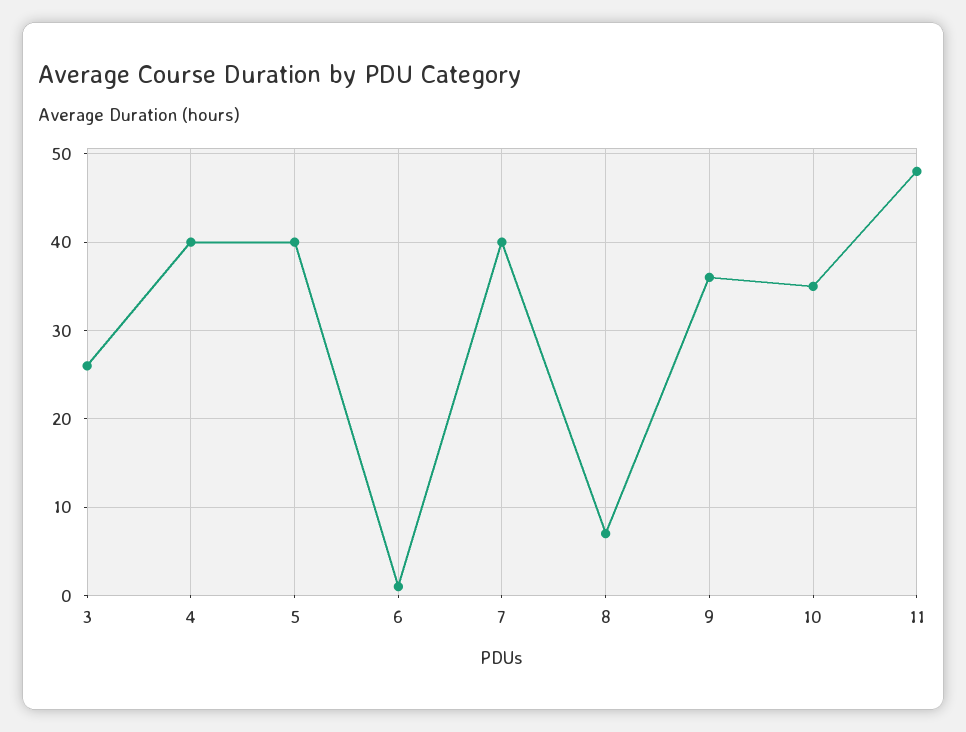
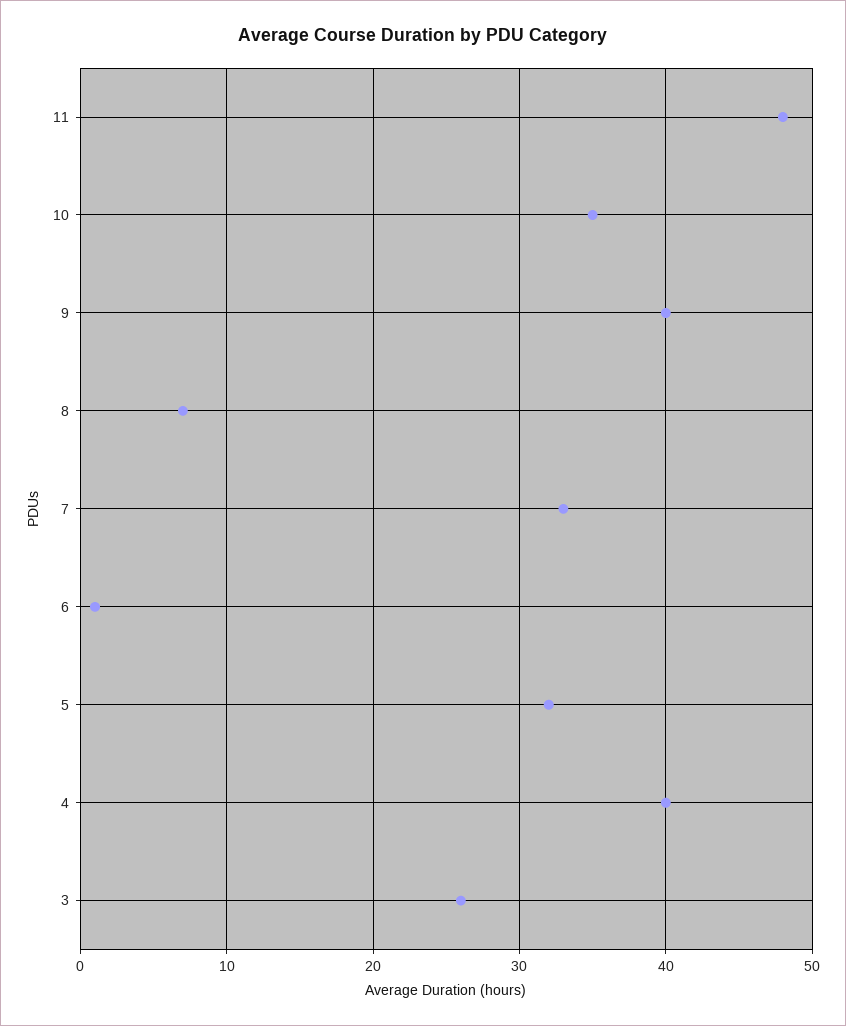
  {
    "3": 26,
    "4": 40,
-   "5": 40,
+   "5": 32,
    "6": 1,
-   "7": 40,
+   "7": 33,
    "8": 7,
-   "9": 36,
+   "9": 40,
    "10": 35,
    "11": 48
  }

